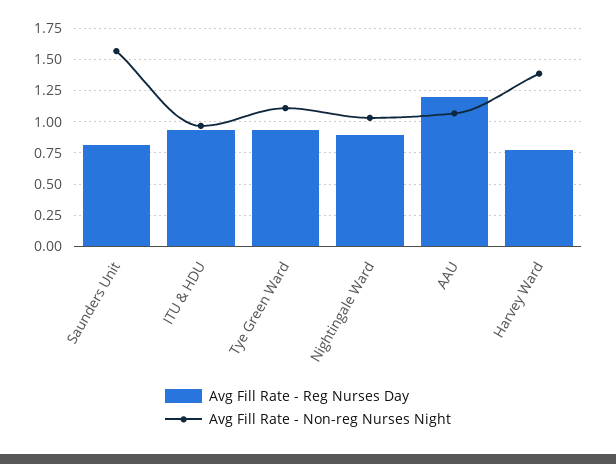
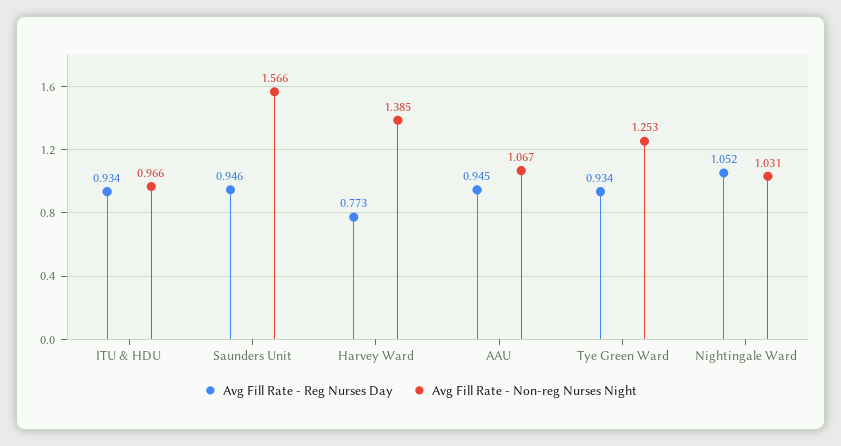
  {
    "Avg Fill Rate - Reg Nurses Day": {
-     "Saunders Unit": 0.8,
+     "Saunders Unit": 0.946,
      "ITU & HDU": 0.934,
      "Tye Green Ward": 0.934,
-     "Nightingale Ward": 0.9,
+     "Nightingale Ward": 1.052,
-     "AAU": 1.2,
+     "AAU": 0.945,
      "Harvey Ward": 0.773
    },
    "Avg Fill Rate - Non-reg Nurses Night": {
      "Saunders Unit": 1.566,
      "ITU & HDU": 0.966,
-     "Tye Green Ward": 1.1,
+     "Tye Green Ward": 1.253,
      "Nightingale Ward": 1.031,
      "AAU": 1.067,
      "Harvey Ward": 1.385
    }
  }

